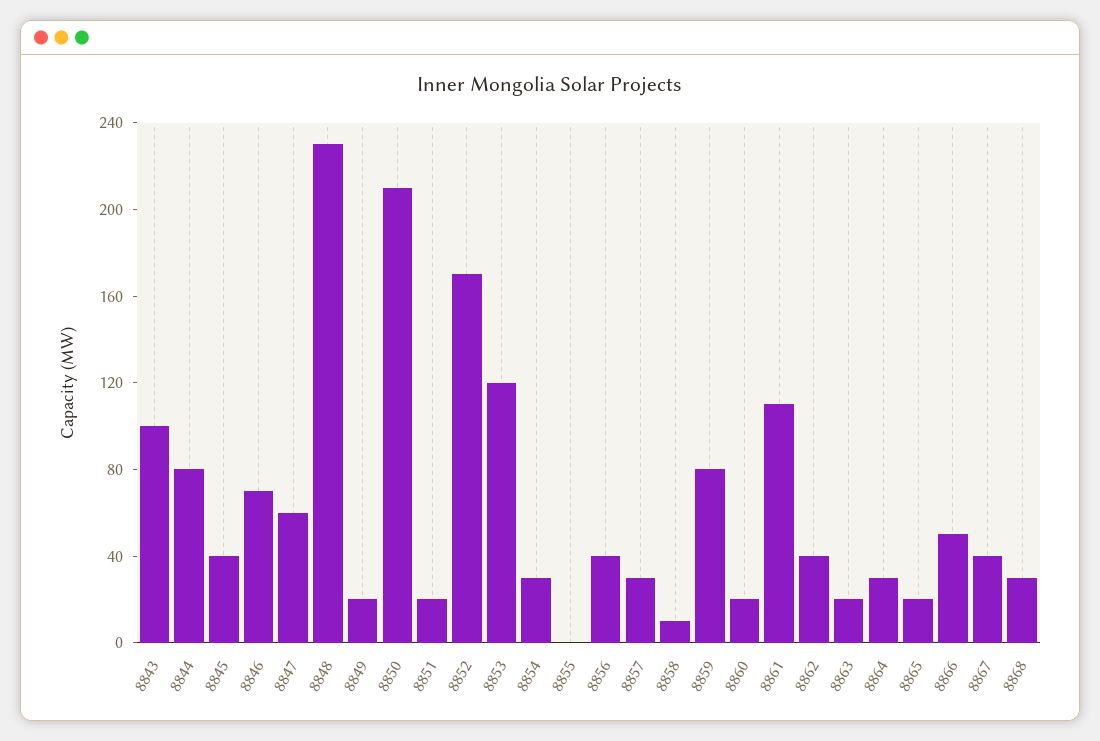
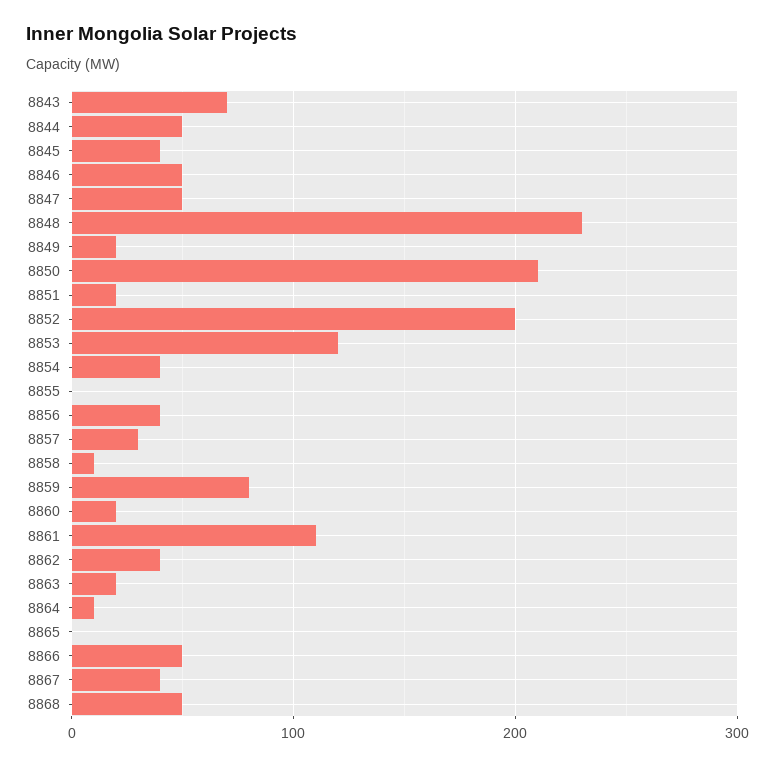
  {
-   "8843": 100,
+   "8843": 70,
-   "8844": 80,
+   "8844": 50,
    "8845": 40,
-   "8846": 70,
+   "8846": 50,
-   "8847": 60,
+   "8847": 50,
    "8848": 230,
    "8849": 20,
    "8850": 210,
    "8851": 20,
-   "8852": 170,
+   "8852": 200,
    "8853": 120,
-   "8854": 30,
+   "8854": 40,
    "8855": 0,
    "8856": 40,
    "8857": 30,
    "8858": 10,
    "8859": 80,
    "8860": 20,
    "8861": 110,
    "8862": 40,
    "8863": 20,
-   "8864": 30,
+   "8864": 10,
-   "8865": 20,
+   "8865": 0,
    "8866": 50,
    "8867": 40,
-   "8868": 30
+   "8868": 50
  }

